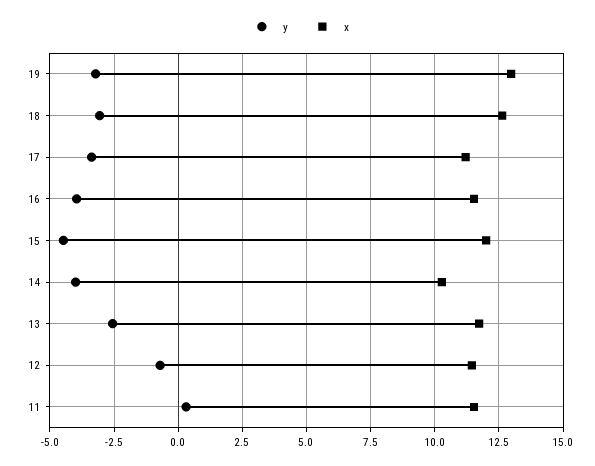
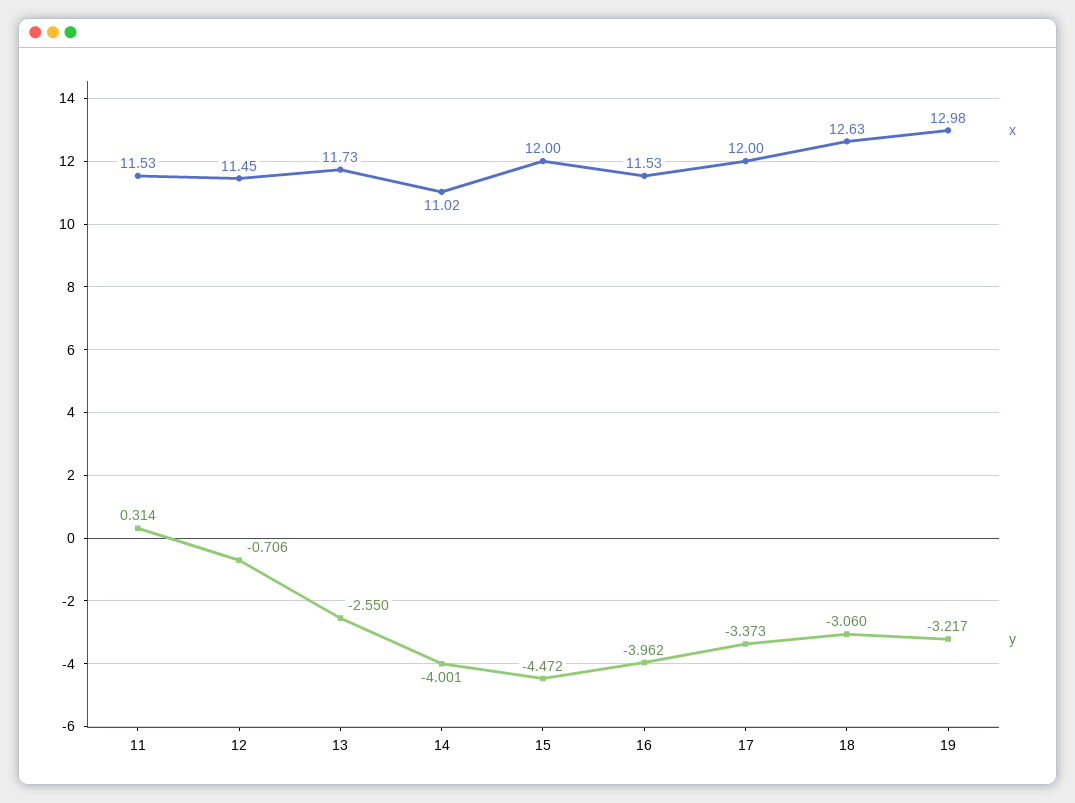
  {
    "y": {
      "19": -3.217,
      "18": -3.06,
      "17": -3.373,
      "16": -3.962,
      "15": -4.472,
      "14": -4.001,
      "13": -2.55,
      "12": -0.706,
      "11": 0.314
    },
    "x": {
      "19": 12.98,
      "18": 12.63,
-     "17": 11.25,
+     "17": 12,
      "16": 11.53,
      "15": 12,
-     "14": 10.25,
+     "14": 11.02,
      "13": 11.73,
      "12": 11.45,
      "11": 11.53
    }
  }

